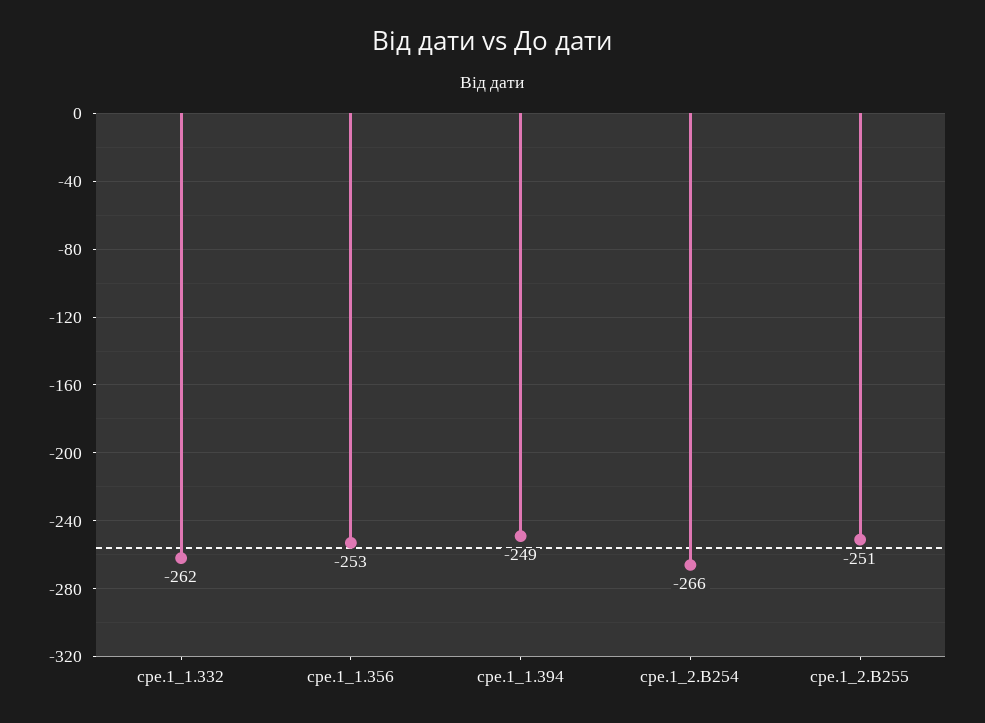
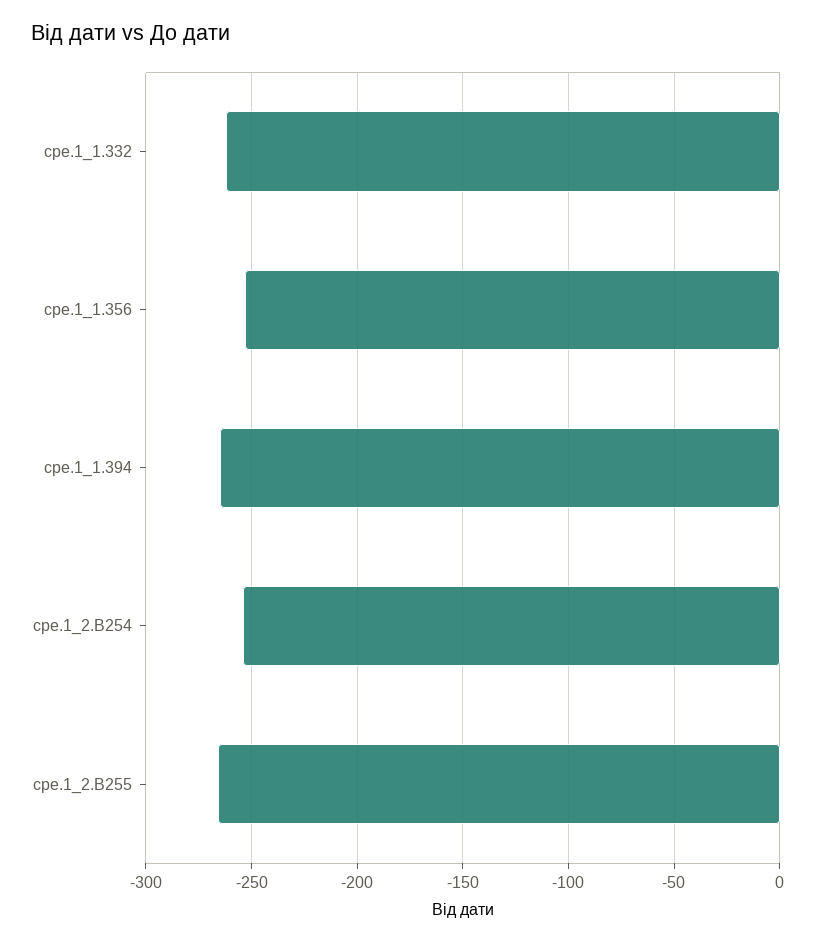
  {
    "cpe.1_1.332": -262,
    "cpe.1_1.356": -253,
-   "cpe.1_1.394": -249,
+   "cpe.1_1.394": -265,
-   "cpe.1_2.B254": -266,
+   "cpe.1_2.B254": -255,
-   "cpe.1_2.B255": -251
+   "cpe.1_2.B255": -265
  }

